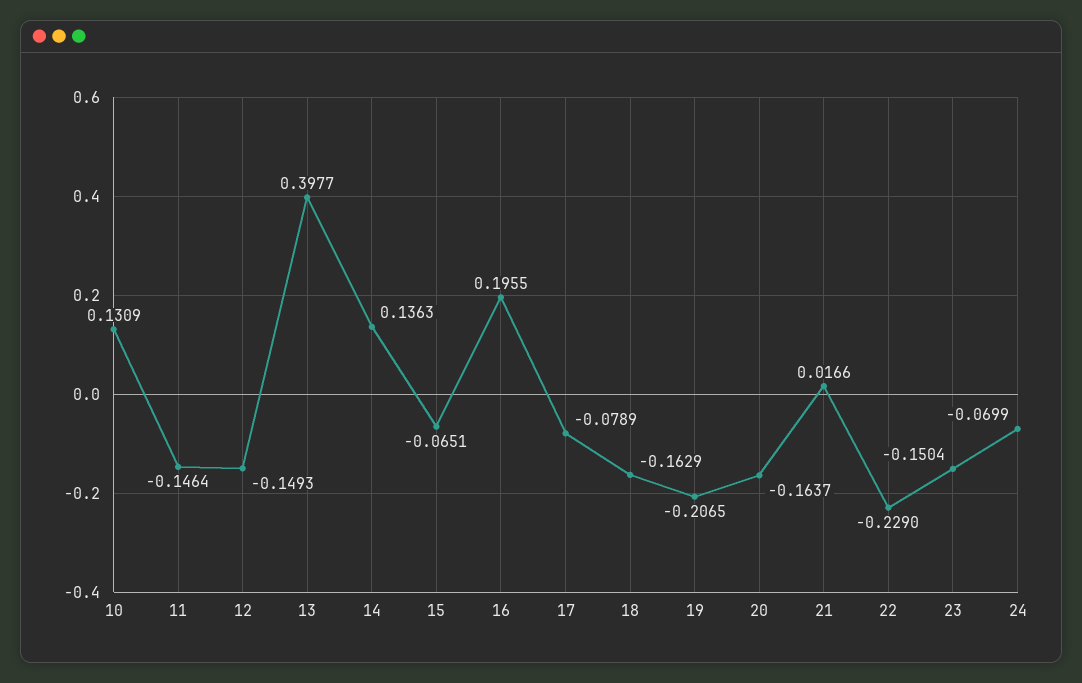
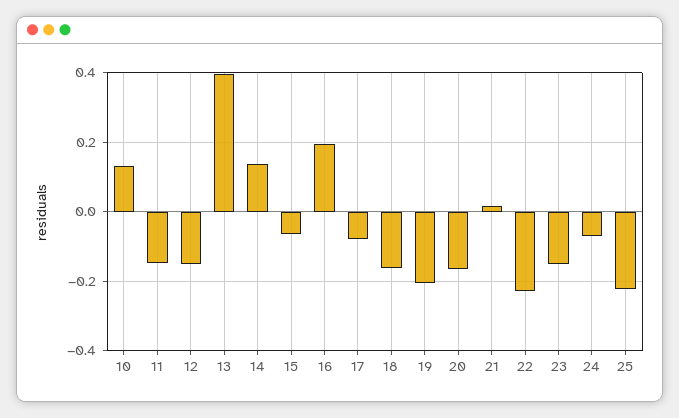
  {
    "10": 0.1309,
    "11": -0.1464,
    "12": -0.1493,
    "13": 0.3977,
    "14": 0.1363,
    "15": -0.0651,
    "16": 0.1955,
    "17": -0.0789,
    "18": -0.1629,
    "19": -0.2065,
    "20": -0.1637,
    "21": 0.0166,
    "22": -0.229,
    "23": -0.1504,
-   "24": -0.0699
+   "24": -0.0699,
+   "25": -0.22
  }

